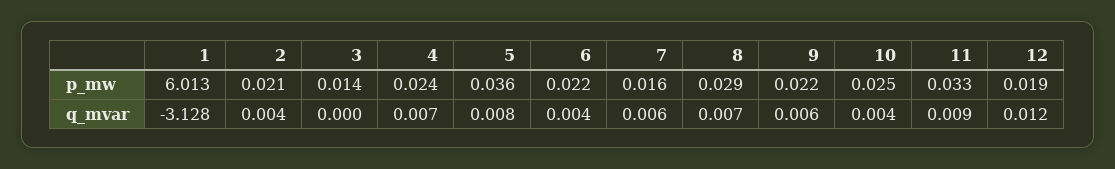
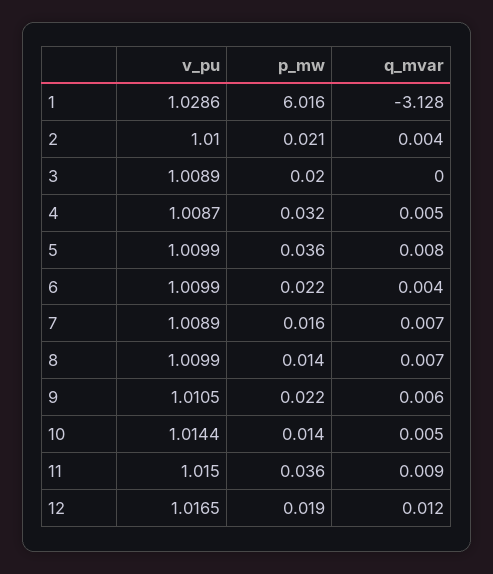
  {
    "1": {
-     "p_mw": 6.013,
+     "p_mw": 6.016,
-     "q_mvar": -3.128
+     "q_mvar": -3.128,
+     "v_pu": 1.0286
    },
    "2": {
      "p_mw": 0.021,
-     "q_mvar": 0.004
+     "q_mvar": 0.004,
+     "v_pu": 1.01
    },
    "3": {
-     "p_mw": 0.014,
+     "p_mw": 0.02,
-     "q_mvar": 0
+     "q_mvar": 0,
+     "v_pu": 1.0089
    },
    "4": {
-     "p_mw": 0.024,
+     "p_mw": 0.032,
-     "q_mvar": 0.007
+     "q_mvar": 0.005,
+     "v_pu": 1.0087
    },
    "5": {
      "p_mw": 0.036,
-     "q_mvar": 0.008
+     "q_mvar": 0.008,
+     "v_pu": 1.0099
    },
    "6": {
      "p_mw": 0.022,
-     "q_mvar": 0.004
+     "q_mvar": 0.004,
+     "v_pu": 1.0099
    },
    "7": {
      "p_mw": 0.016,
-     "q_mvar": 0.006
+     "q_mvar": 0.007,
+     "v_pu": 1.0089
    },
    "8": {
-     "p_mw": 0.029,
+     "p_mw": 0.014,
-     "q_mvar": 0.007
+     "q_mvar": 0.007,
+     "v_pu": 1.0099
    },
    "9": {
      "p_mw": 0.022,
-     "q_mvar": 0.006
+     "q_mvar": 0.006,
+     "v_pu": 1.0105
    },
    "10": {
-     "p_mw": 0.025,
+     "p_mw": 0.014,
-     "q_mvar": 0.004
+     "q_mvar": 0.005,
+     "v_pu": 1.0144
    },
    "11": {
-     "p_mw": 0.033,
+     "p_mw": 0.036,
-     "q_mvar": 0.009
+     "q_mvar": 0.009,
+     "v_pu": 1.015
    },
    "12": {
      "p_mw": 0.019,
-     "q_mvar": 0.012
+     "q_mvar": 0.012,
+     "v_pu": 1.0165
    }
  }

